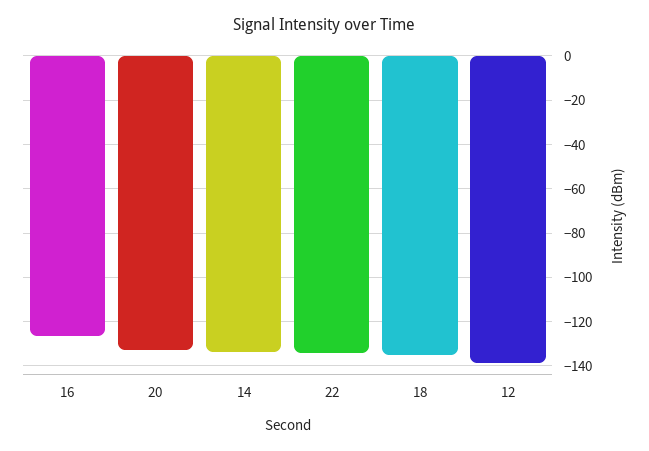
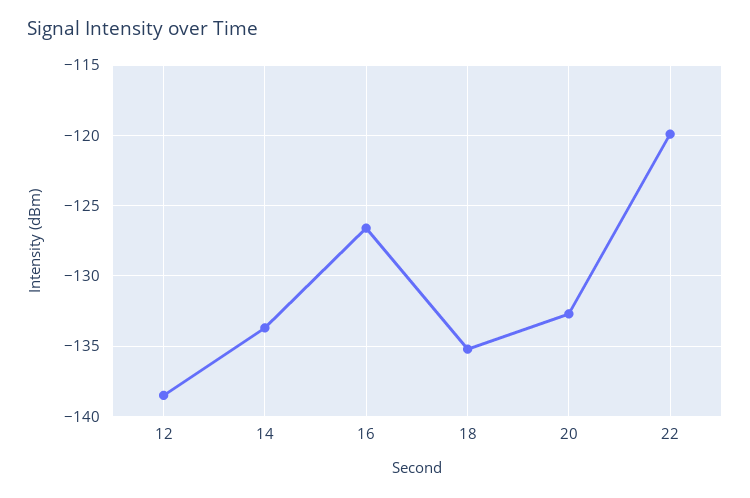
  {
    "16": -126.5,
    "20": -132.5,
    "14": -133.5,
-   "22": -135,
+   "22": -120,
    "18": -135,
    "12": -138.5
  }

